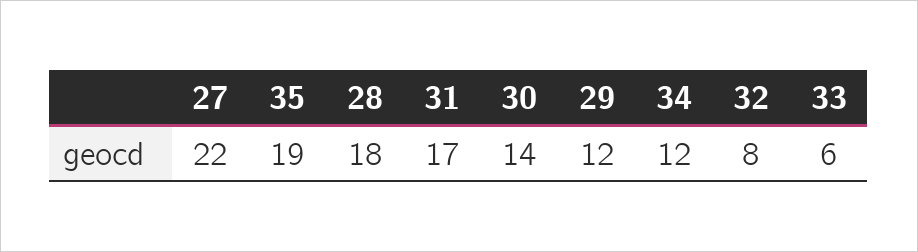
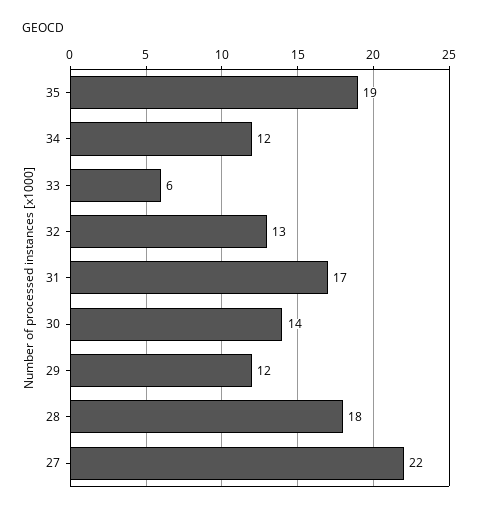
  {
    "27": 22,
    "35": 19,
    "28": 18,
    "31": 17,
    "30": 14,
    "29": 12,
    "34": 12,
-   "32": 8,
+   "32": 13,
    "33": 6
  }

